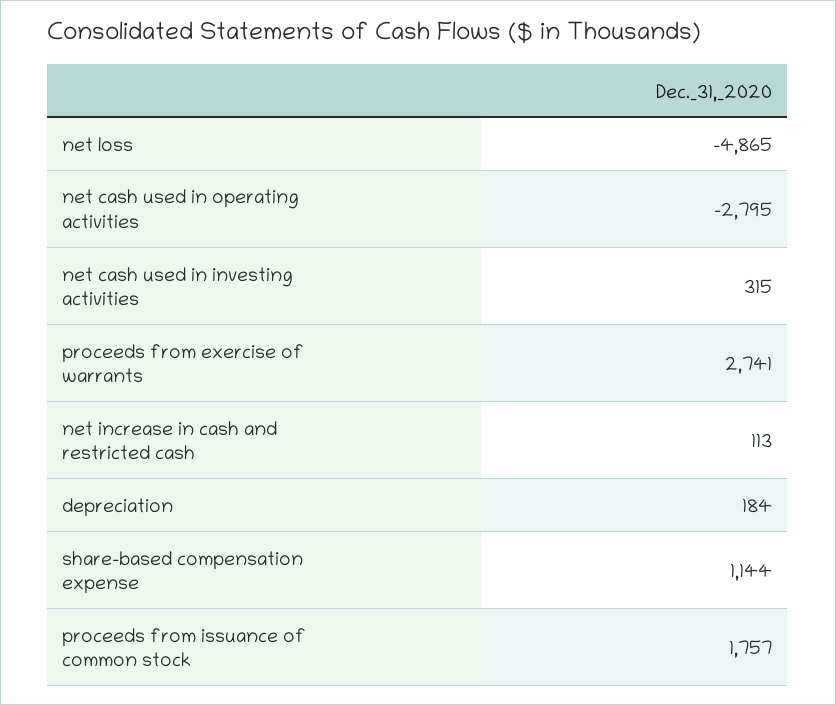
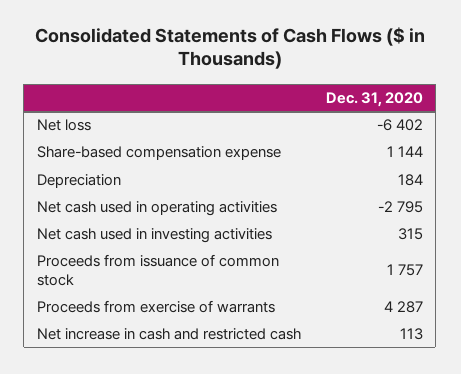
  {
-   "net loss": -4865,
+   "net loss": -6402,
    "net cash used in operating activities": -2795,
    "net cash used in investing activities": 315,
-   "proceeds from exercise of warrants": 2741,
+   "proceeds from exercise of warrants": 4287,
    "net increase in cash and restricted cash": 113,
    "depreciation": 184,
    "share-based compensation expense": 1144,
    "proceeds from issuance of common stock": 1757
  }

